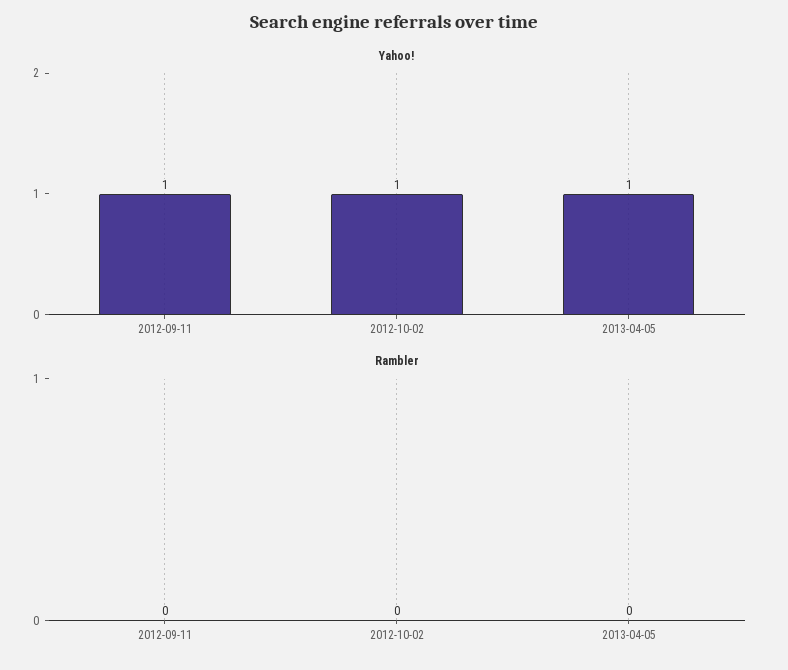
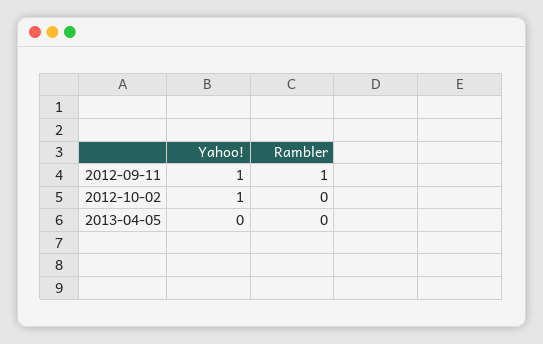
  {
    "Yahoo!": {
      "2012-09-11": 1,
      "2012-10-02": 1,
-     "2013-04-05": 1
+     "2013-04-05": 0
    },
    "Rambler": {
-     "2012-09-11": 0,
+     "2012-09-11": 1,
      "2012-10-02": 0,
      "2013-04-05": 0
    }
  }

